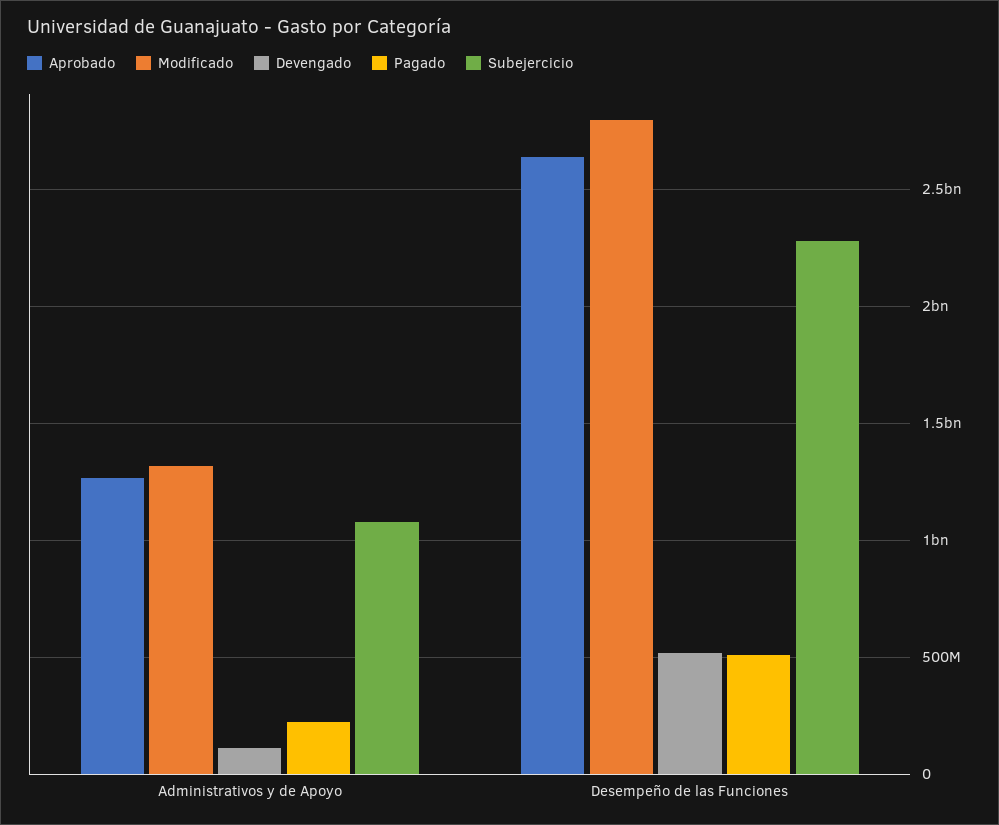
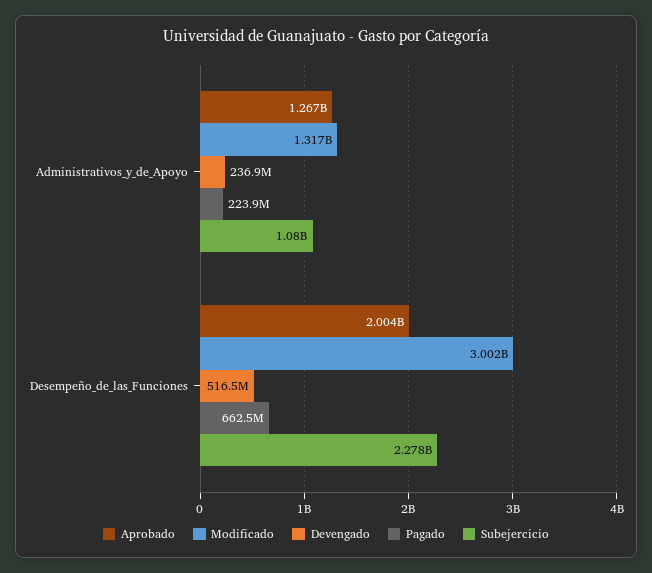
  {
    "Aprobado": {
      "Administrativos y de Apoyo": 1267000000,
-     "Desempeño de las Funciones": 2650000000
+     "Desempeño de las Funciones": 2004000000
    },
    "Modificado": {
      "Administrativos y de Apoyo": 1317000000,
-     "Desempeño de las Funciones": 2800000000
+     "Desempeño de las Funciones": 3002000000
    },
    "Devengado": {
-     "Administrativos y de Apoyo": 100000000,
+     "Administrativos y de Apoyo": 236900000,
      "Desempeño de las Funciones": 516500000
    },
    "Pagado": {
      "Administrativos y de Apoyo": 223900000,
-     "Desempeño de las Funciones": 500000000
+     "Desempeño de las Funciones": 662500000
    },
    "Subejercicio": {
      "Administrativos y de Apoyo": 1080000000,
      "Desempeño de las Funciones": 2278000000
    }
  }

